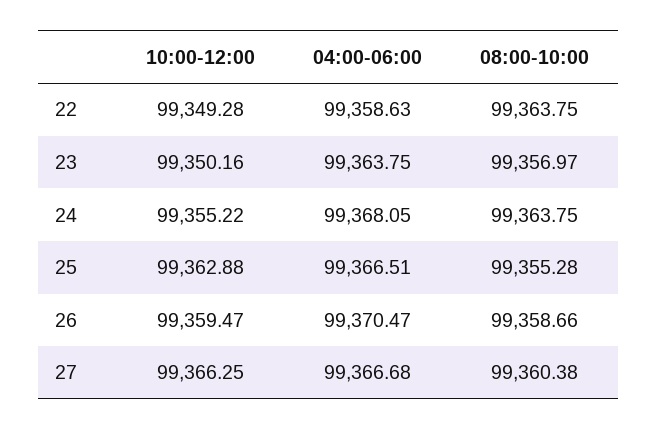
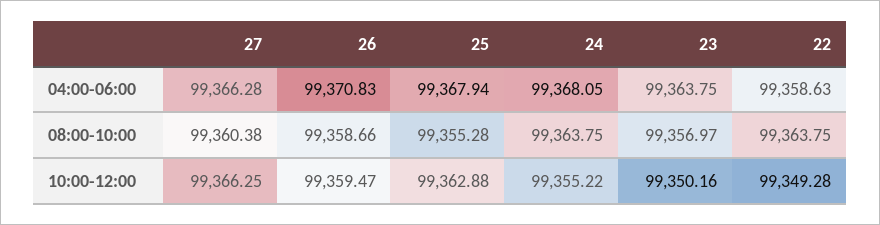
  {
    "10:00-12:00": {
      "22": 99349.28,
      "23": 99350.16,
      "24": 99355.22,
      "25": 99362.88,
      "26": 99359.47,
      "27": 99366.25
    },
    "04:00-06:00": {
      "22": 99358.63,
      "23": 99363.75,
      "24": 99368.05,
-     "25": 99366.51,
+     "25": 99367.94,
-     "26": 99370.47,
+     "26": 99370.83,
-     "27": 99366.68
+     "27": 99366.28
    },
    "08:00-10:00": {
      "22": 99363.75,
      "23": 99356.97,
      "24": 99363.75,
      "25": 99355.28,
      "26": 99358.66,
      "27": 99360.38
    }
  }

